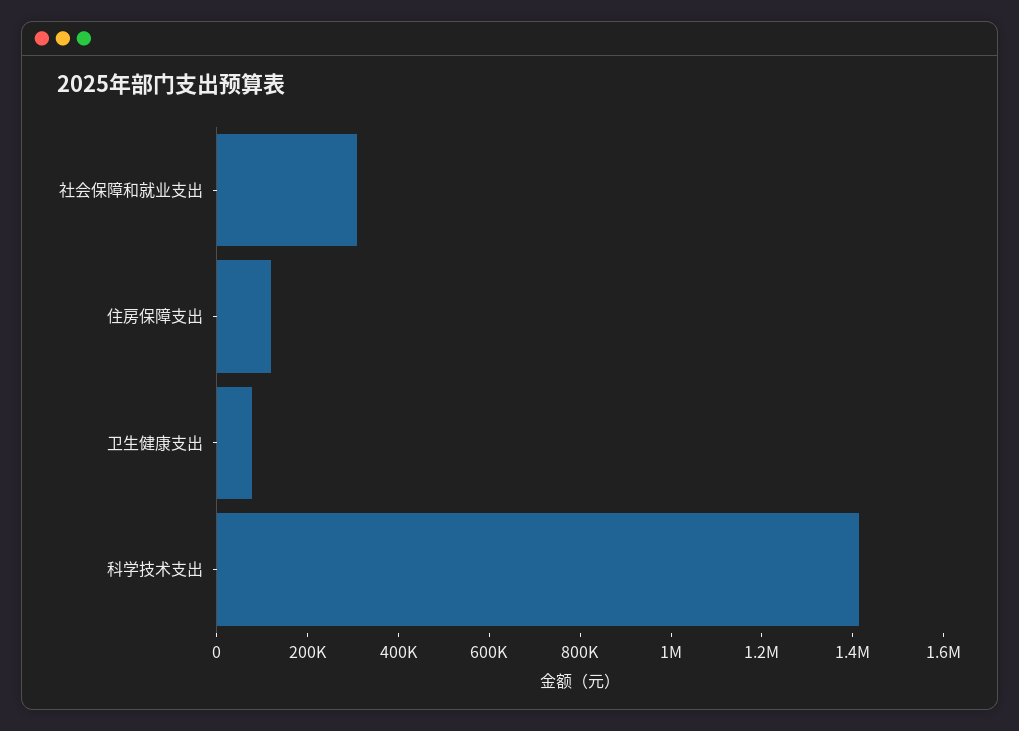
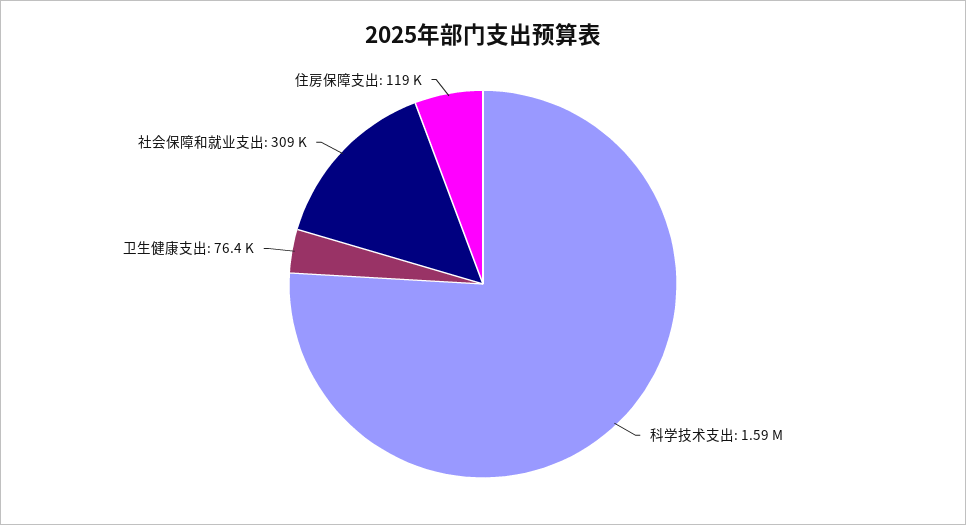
  {
    "社会保障和就业支出": 309000,
    "住房保障支出": 119000,
    "卫生健康支出": 76400,
-   "科学技术支出": 1400000
+   "科学技术支出": 1590000
  }

